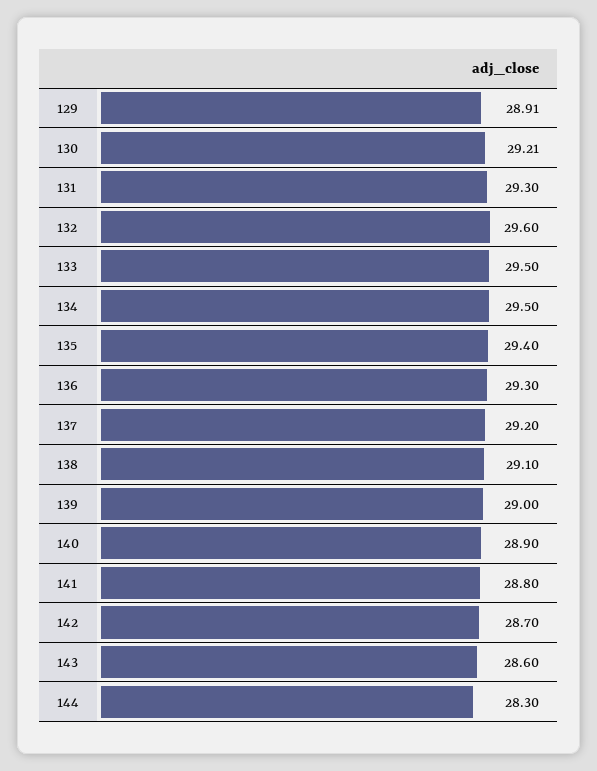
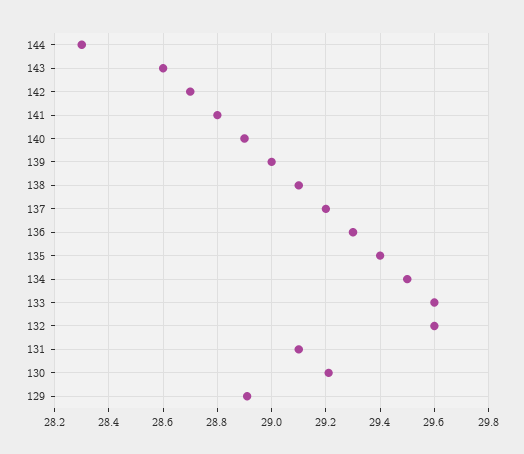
  {
    "129": 28.91,
    "130": 29.21,
-   "131": 29.3,
+   "131": 29.1,
    "132": 29.6,
-   "133": 29.5,
+   "133": 29.6,
    "134": 29.5,
    "135": 29.4,
    "136": 29.3,
    "137": 29.2,
    "138": 29.1,
    "139": 29,
    "140": 28.9,
    "141": 28.8,
    "142": 28.7,
    "143": 28.6,
    "144": 28.3
  }

